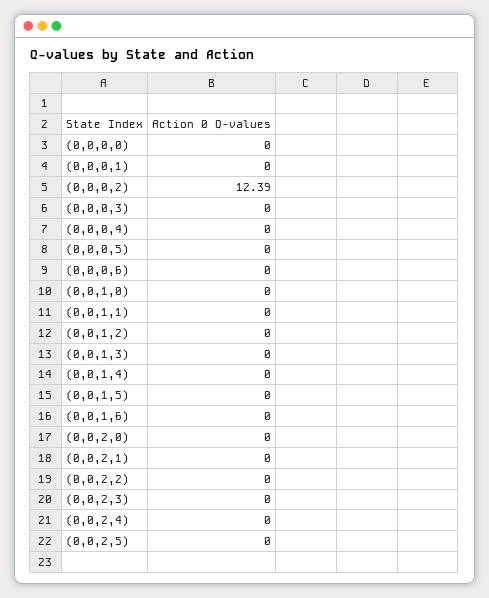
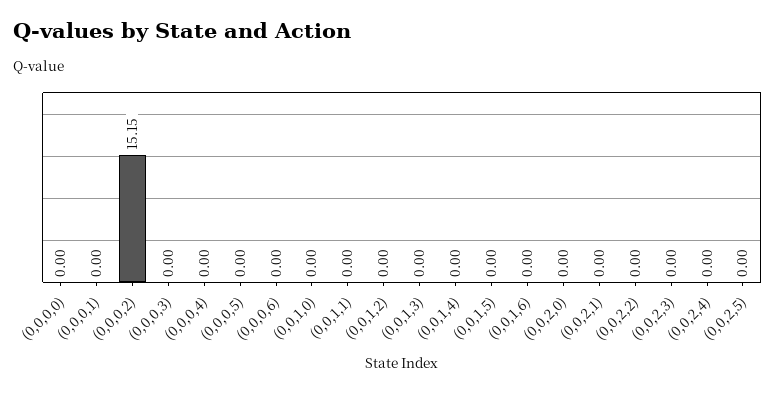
  {
    "(0,0,0,0)": 0,
    "(0,0,0,1)": 0,
-   "(0,0,0,2)": 12.39,
+   "(0,0,0,2)": 15.15,
    "(0,0,0,3)": 0,
    "(0,0,0,4)": 0,
    "(0,0,0,5)": 0,
    "(0,0,0,6)": 0,
    "(0,0,1,0)": 0,
    "(0,0,1,1)": 0,
    "(0,0,1,2)": 0,
    "(0,0,1,3)": 0,
    "(0,0,1,4)": 0,
    "(0,0,1,5)": 0,
    "(0,0,1,6)": 0,
    "(0,0,2,0)": 0,
    "(0,0,2,1)": 0,
    "(0,0,2,2)": 0,
    "(0,0,2,3)": 0,
    "(0,0,2,4)": 0,
    "(0,0,2,5)": 0
  }

